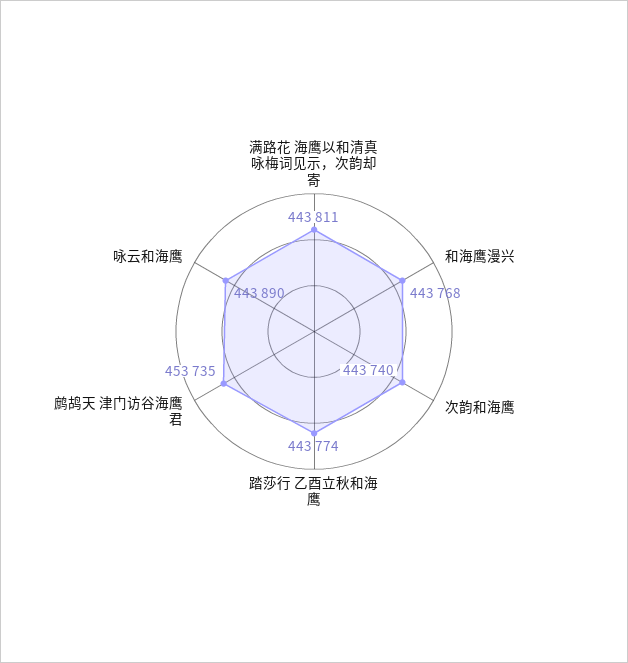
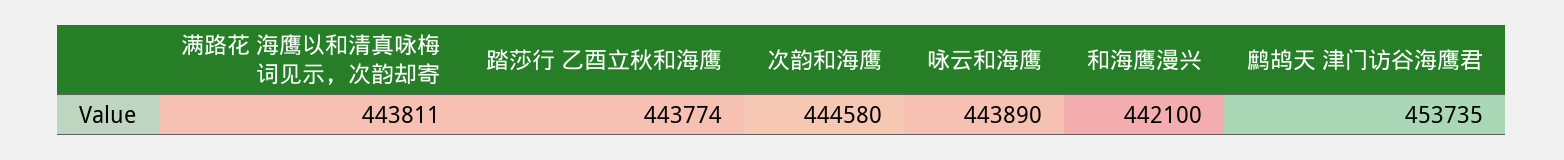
  {
    "满路花 海鹰以和清真咏梅词见示，次韵却寄": 443811,
-   "和海鹰漫兴": 443768,
+   "和海鹰漫兴": 442100,
-   "次韵和海鹰": 443740,
+   "次韵和海鹰": 444580,
    "踏莎行 乙酉立秋和海鹰": 443774,
    "鹧鸪天 津门访谷海鹰君": 453735,
    "咏云和海鹰": 443890
  }

